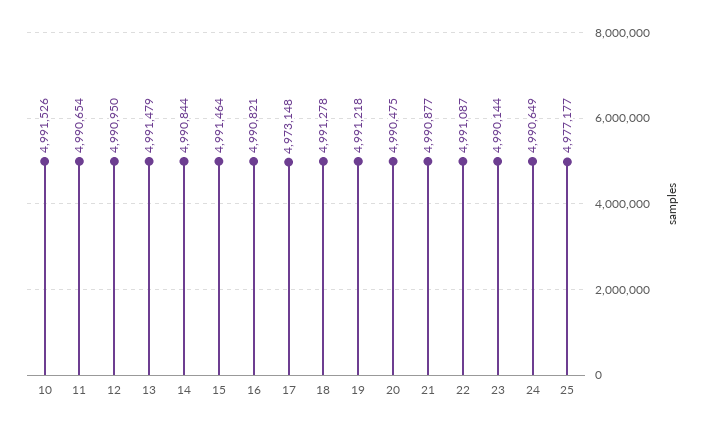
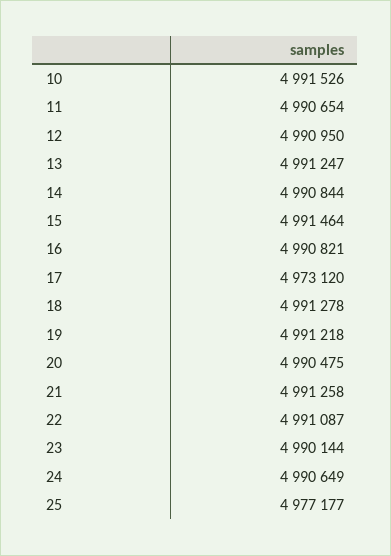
  {
    "10": 4991526,
    "11": 4990654,
    "12": 4990950,
-   "13": 4991479,
+   "13": 4991247,
    "14": 4990844,
    "15": 4991464,
    "16": 4990821,
-   "17": 4973148,
+   "17": 4973120,
    "18": 4991278,
    "19": 4991218,
    "20": 4990475,
-   "21": 4990877,
+   "21": 4991258,
    "22": 4991087,
    "23": 4990144,
    "24": 4990649,
    "25": 4977177
  }

